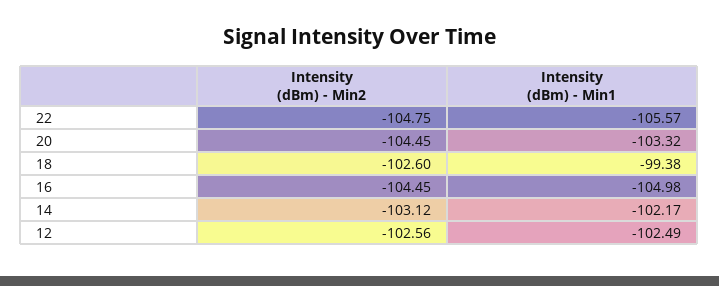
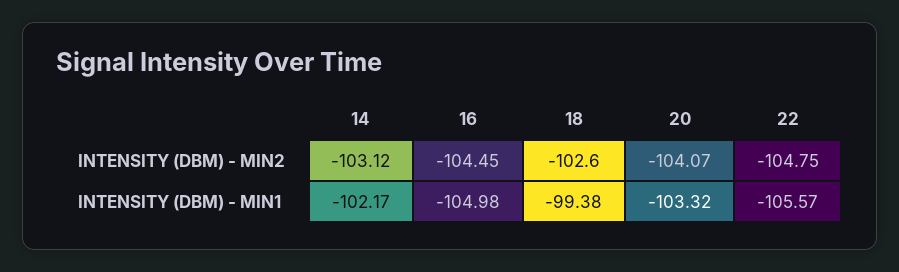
  {
    "Intensity (dBm) - Min2": {
      "22": -104.75,
-     "20": -104.45,
+     "20": -104.07,
      "18": -102.6,
      "16": -104.45,
-     "14": -103.12,
+     "14": -103.12
-     "12": -102.56
    },
    "Intensity (dBm) - Min1": {
      "22": -105.57,
      "20": -103.32,
      "18": -99.38,
      "16": -104.98,
-     "14": -102.17,
+     "14": -102.17
-     "12": -102.49
    }
  }

